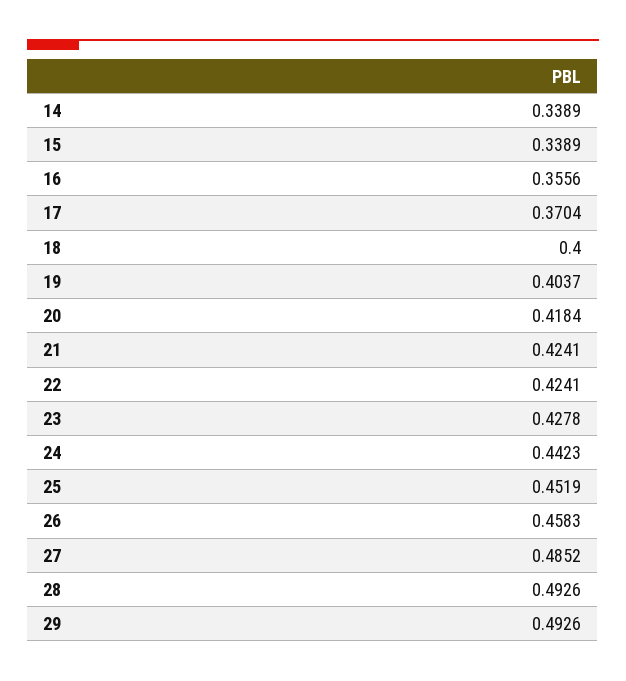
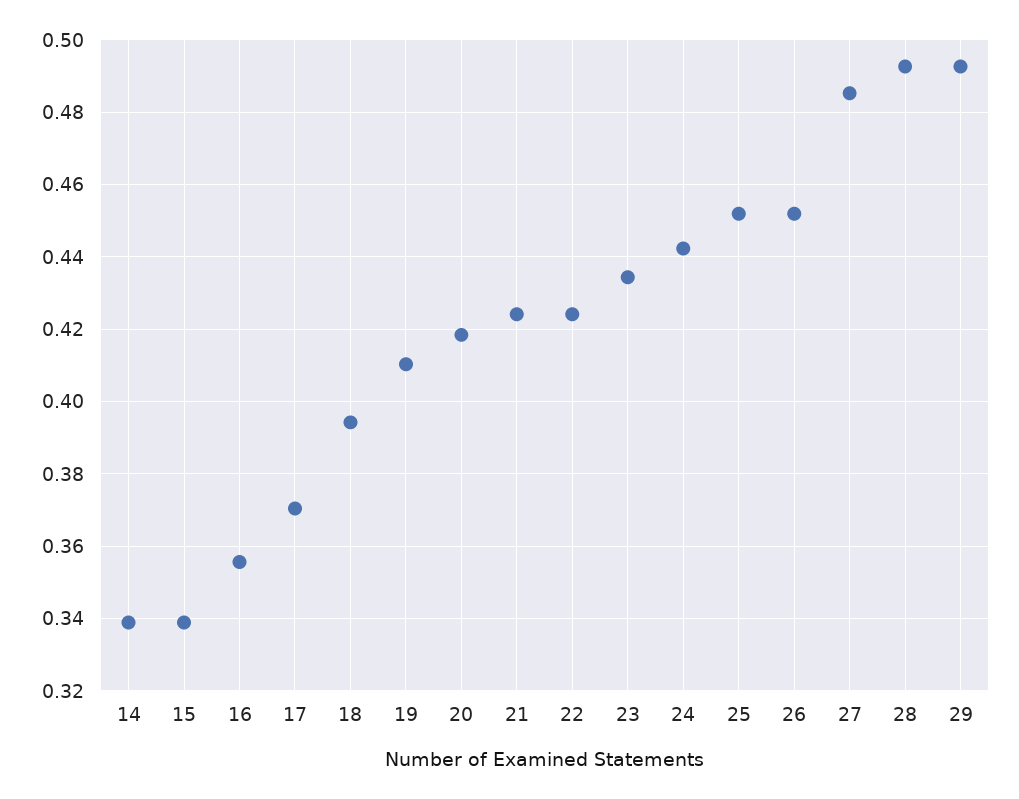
  {
    "14": 0.3389,
    "15": 0.3389,
    "16": 0.3556,
    "17": 0.3704,
-   "18": 0.4,
+   "18": 0.394,
-   "19": 0.4037,
+   "19": 0.41,
    "20": 0.4184,
    "21": 0.4241,
    "22": 0.4241,
-   "23": 0.4278,
+   "23": 0.434,
    "24": 0.4423,
    "25": 0.4519,
-   "26": 0.4583,
+   "26": 0.452,
    "27": 0.4852,
    "28": 0.4926,
    "29": 0.4926
  }

